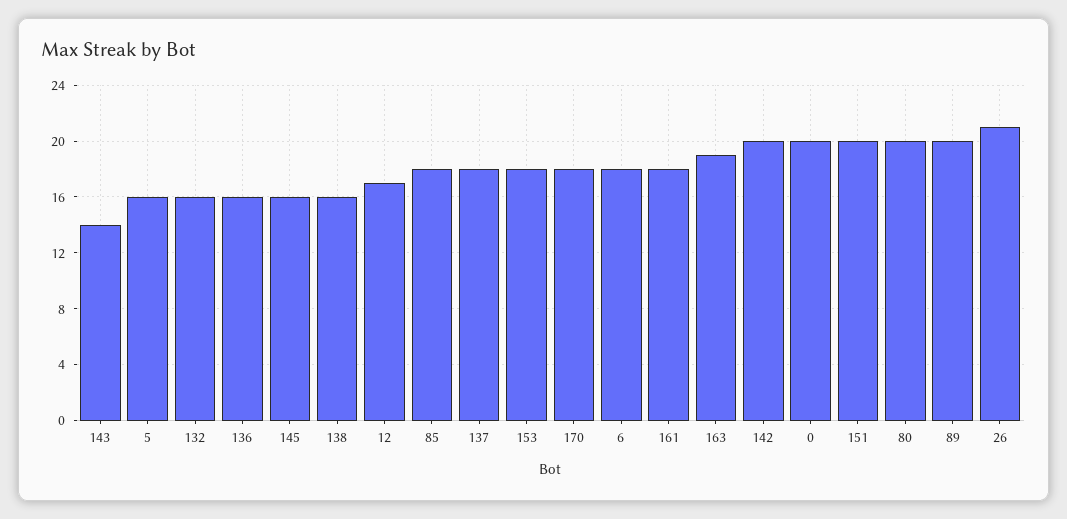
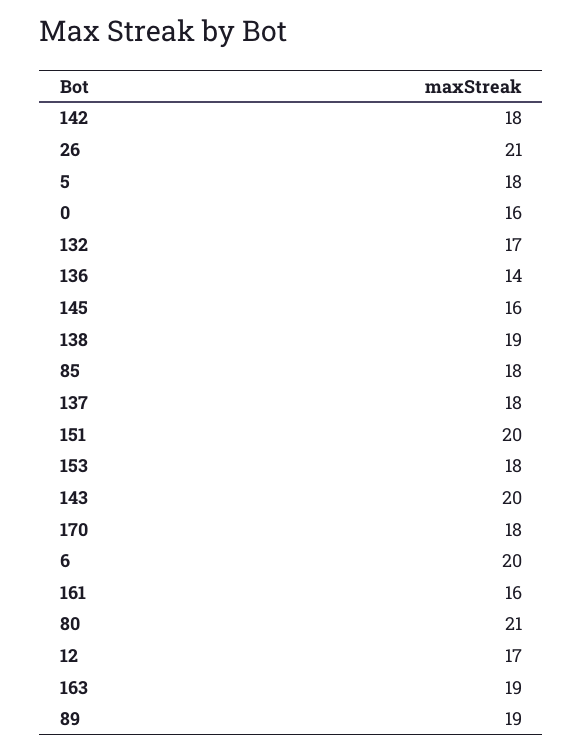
  {
-   "143": 14,
+   "143": 20,
-   "5": 16,
+   "5": 18,
-   "132": 16,
+   "132": 17,
-   "136": 16,
+   "136": 14,
    "145": 16,
-   "138": 16,
+   "138": 19,
    "12": 17,
    "85": 18,
    "137": 18,
    "153": 18,
    "170": 18,
-   "6": 18,
+   "6": 20,
-   "161": 18,
+   "161": 16,
    "163": 19,
-   "142": 20,
+   "142": 18,
-   "0": 20,
+   "0": 16,
    "151": 20,
-   "80": 20,
+   "80": 21,
-   "89": 20,
+   "89": 19,
    "26": 21
  }

